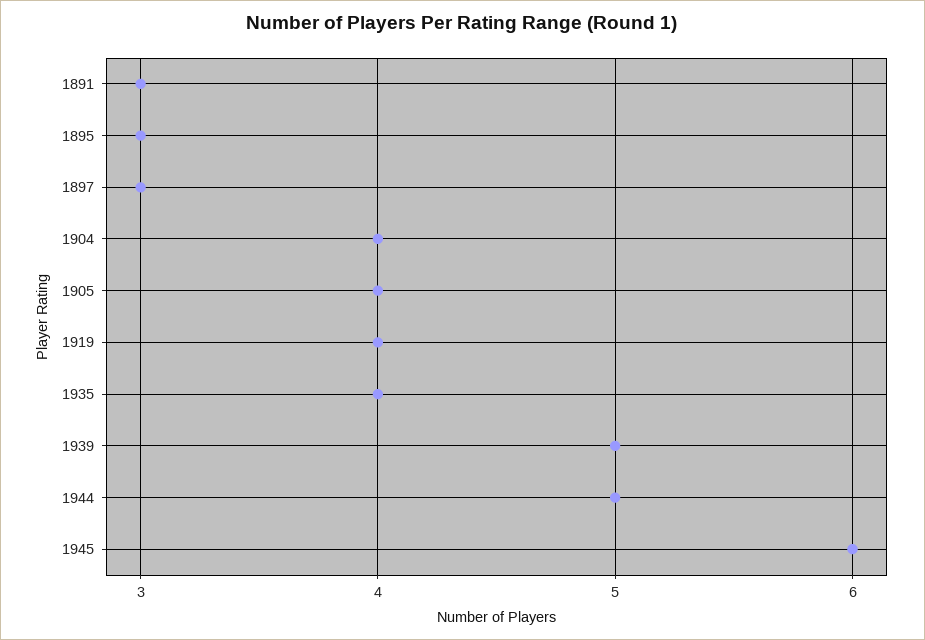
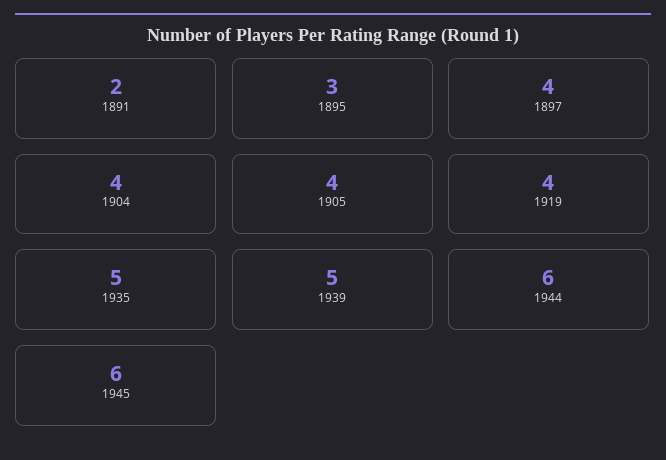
  {
-   "1891": 3,
+   "1891": 2,
    "1895": 3,
-   "1897": 3,
+   "1897": 4,
    "1904": 4,
    "1905": 4,
    "1919": 4,
-   "1935": 4,
+   "1935": 5,
    "1939": 5,
-   "1944": 5,
+   "1944": 6,
    "1945": 6
  }

